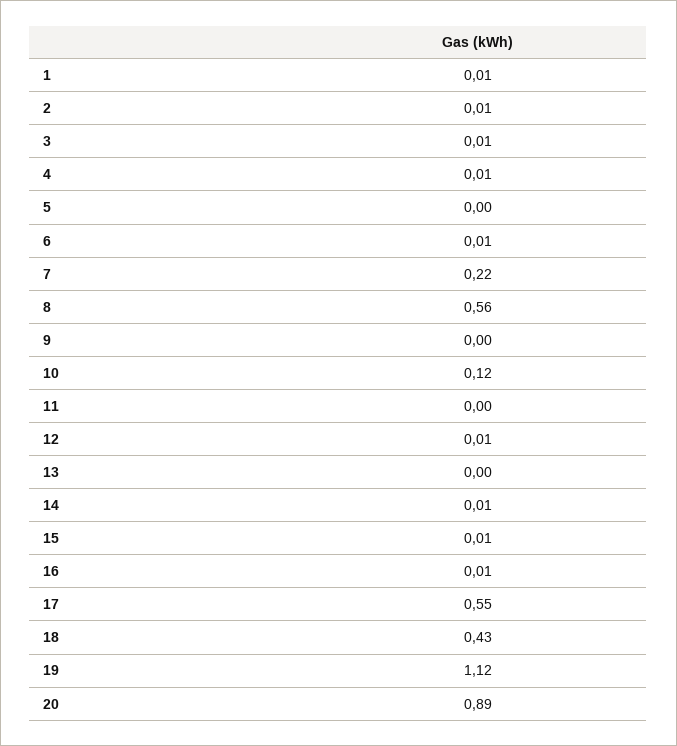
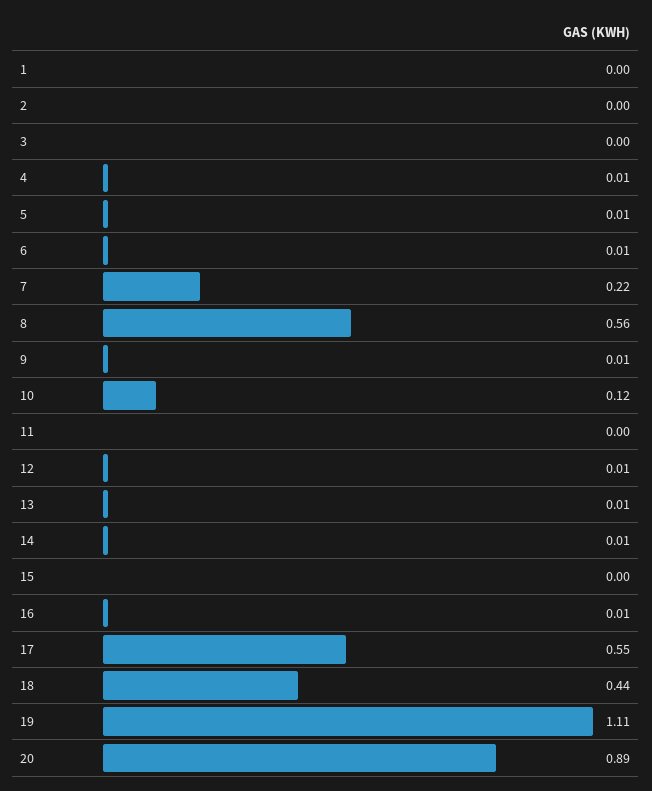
  {
-   "1": 0.01,
+   "1": 0,
-   "2": 0.01,
+   "2": 0,
-   "3": 0.01,
+   "3": 0,
    "4": 0.01,
-   "5": 0,
+   "5": 0.01,
    "6": 0.01,
    "7": 0.22,
    "8": 0.56,
-   "9": 0,
+   "9": 0.01,
    "10": 0.12,
    "11": 0,
    "12": 0.01,
-   "13": 0,
+   "13": 0.01,
    "14": 0.01,
-   "15": 0.01,
+   "15": 0,
    "16": 0.01,
    "17": 0.55,
-   "18": 0.43,
+   "18": 0.44,
-   "19": 1.12,
+   "19": 1.11,
    "20": 0.89
  }

